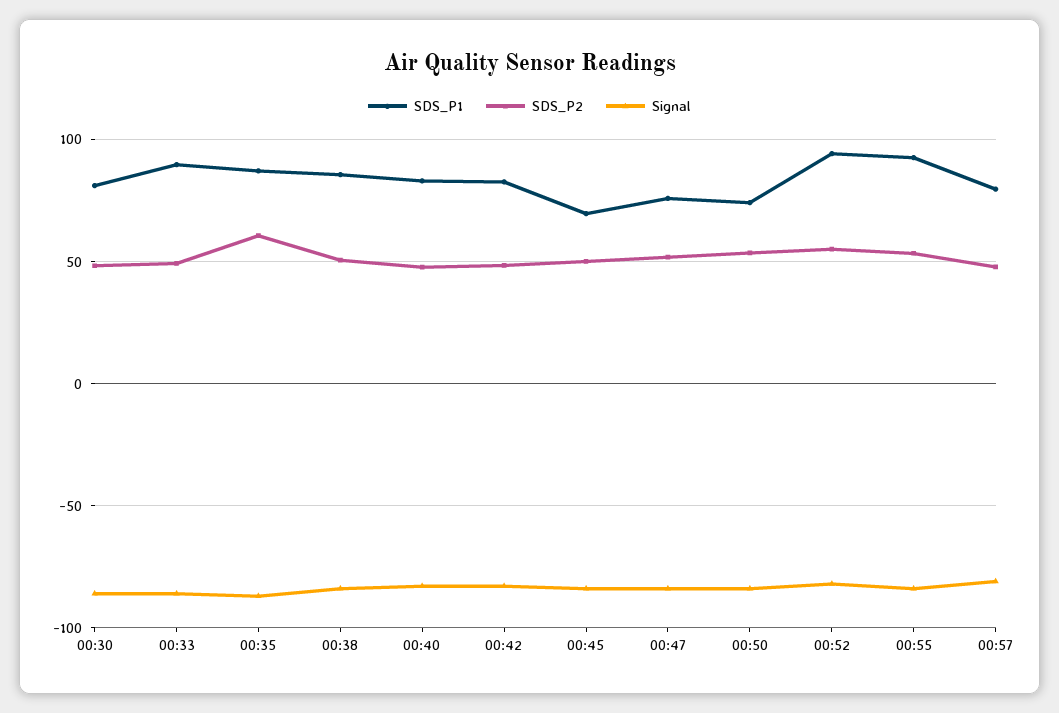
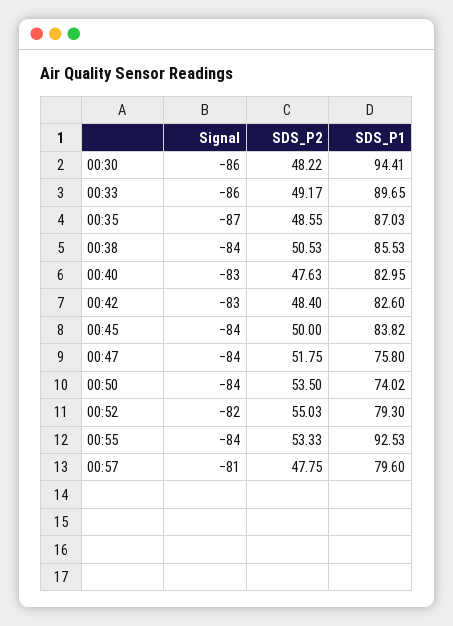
  {
    "SDS_P1": {
-     "00:30": 80,
+     "00:30": 94.41,
      "00:33": 89.65,
      "00:35": 87.03,
      "00:38": 85.53,
      "00:40": 82.95,
      "00:42": 82.6,
-     "00:45": 70,
+     "00:45": 83.82,
      "00:47": 75.8,
      "00:50": 74.02,
-     "00:52": 95,
+     "00:52": 79.3,
      "00:55": 92.53,
      "00:57": 79.6
    },
    "SDS_P2": {
      "00:30": 48.22,
      "00:33": 49.17,
-     "00:35": 60,
+     "00:35": 48.55,
      "00:38": 50.53,
      "00:40": 47.63,
      "00:42": 48.4,
      "00:45": 50,
      "00:47": 51.75,
      "00:50": 53.5,
      "00:52": 55.03,
      "00:55": 53.33,
      "00:57": 47.75
    },
    "Signal": {
      "00:30": -86,
      "00:33": -86,
      "00:35": -87,
      "00:38": -84,
      "00:40": -83,
      "00:42": -83,
      "00:45": -84,
      "00:47": -84,
      "00:50": -84,
      "00:52": -82,
      "00:55": -84,
      "00:57": -81
    }
  }

